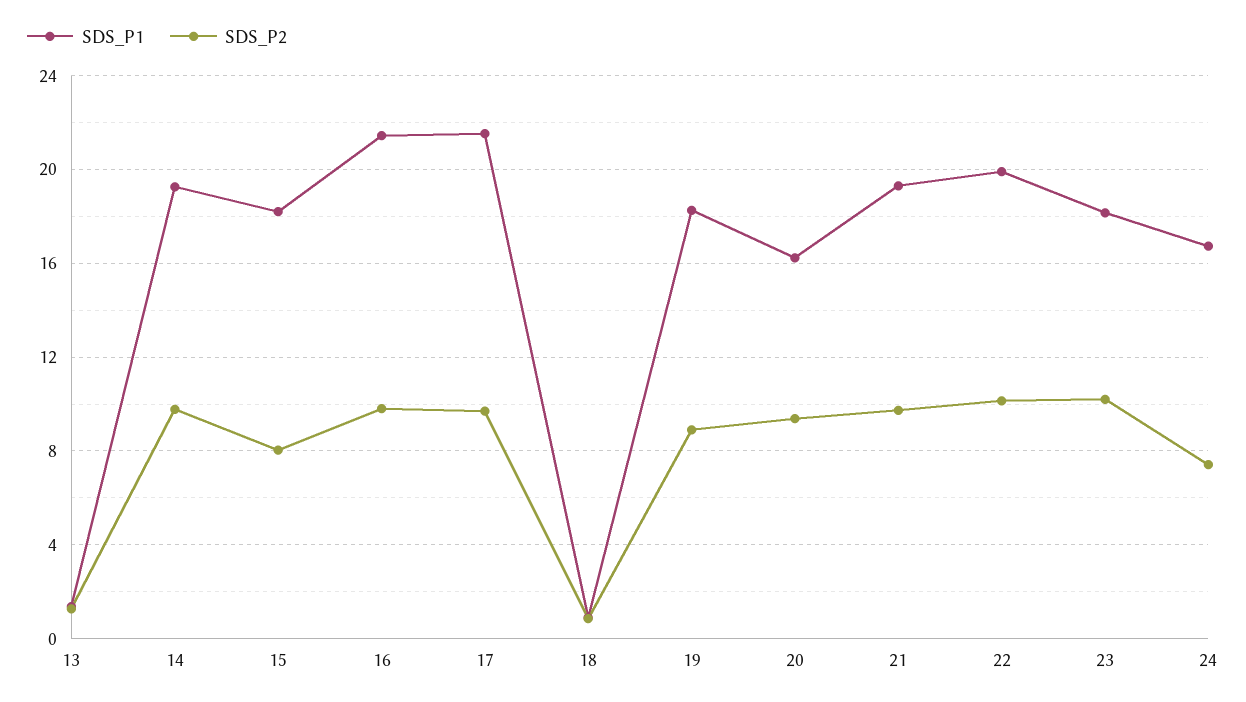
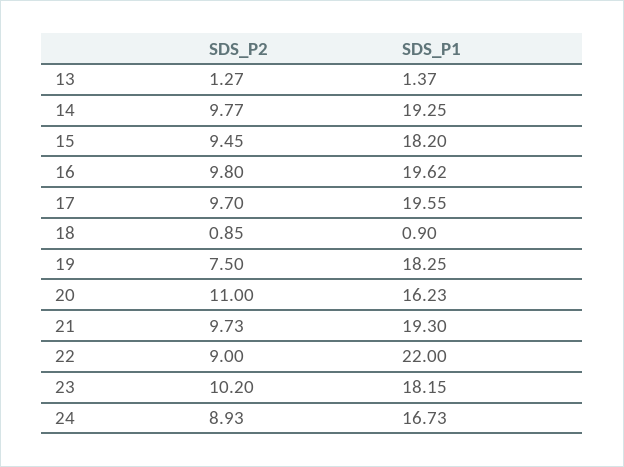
  {
    "SDS_P1": {
      "13": 1.37,
      "14": 19.25,
      "15": 18.2,
-     "16": 21.5,
+     "16": 19.62,
-     "17": 21.5,
+     "17": 19.55,
      "18": 0.9,
      "19": 18.25,
      "20": 16.23,
      "21": 19.3,
-     "22": 20,
+     "22": 22,
      "23": 18.15,
      "24": 16.73
    },
    "SDS_P2": {
      "13": 1.27,
      "14": 9.77,
-     "15": 8,
+     "15": 9.45,
      "16": 9.8,
      "17": 9.7,
      "18": 0.85,
-     "19": 9,
+     "19": 7.5,
-     "20": 9.5,
+     "20": 11,
      "21": 9.73,
-     "22": 10,
+     "22": 9,
      "23": 10.2,
-     "24": 7.5
+     "24": 8.93
    }
  }

